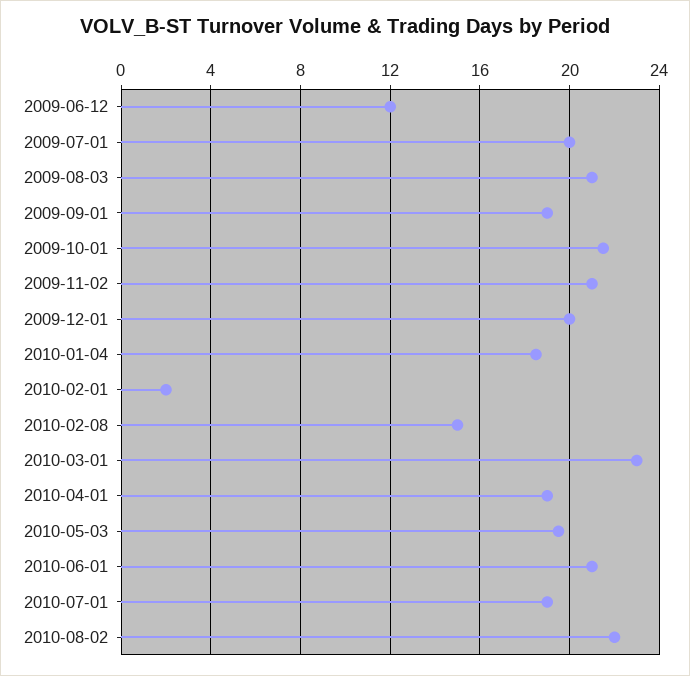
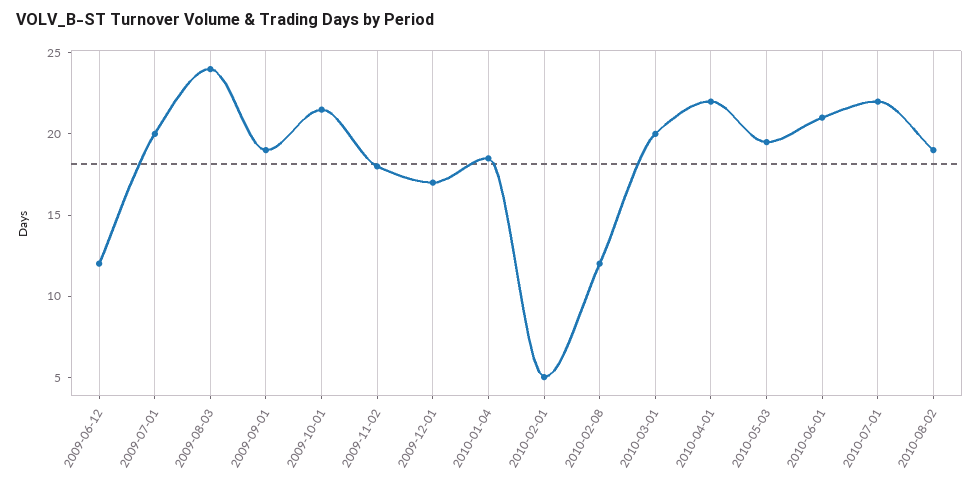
  {
    "2009-06-12": 12,
    "2009-07-01": 20,
-   "2009-08-03": 21,
+   "2009-08-03": 24,
    "2009-09-01": 19,
    "2009-10-01": 21.5,
-   "2009-11-02": 21,
+   "2009-11-02": 18,
-   "2009-12-01": 20,
+   "2009-12-01": 17,
    "2010-01-04": 18.5,
-   "2010-02-01": 2,
+   "2010-02-01": 5,
-   "2010-02-08": 15,
+   "2010-02-08": 12,
-   "2010-03-01": 23,
+   "2010-03-01": 20,
-   "2010-04-01": 19,
+   "2010-04-01": 22,
    "2010-05-03": 19.5,
    "2010-06-01": 21,
-   "2010-07-01": 19,
+   "2010-07-01": 22,
-   "2010-08-02": 22
+   "2010-08-02": 19
  }

